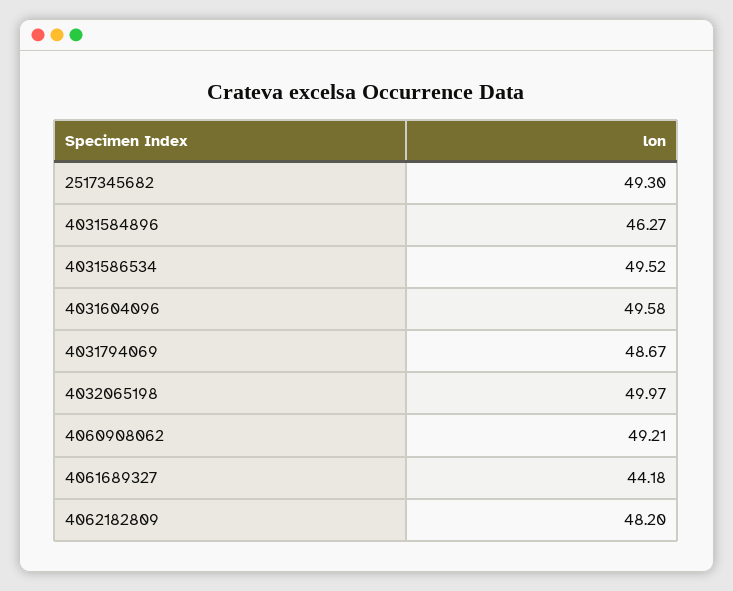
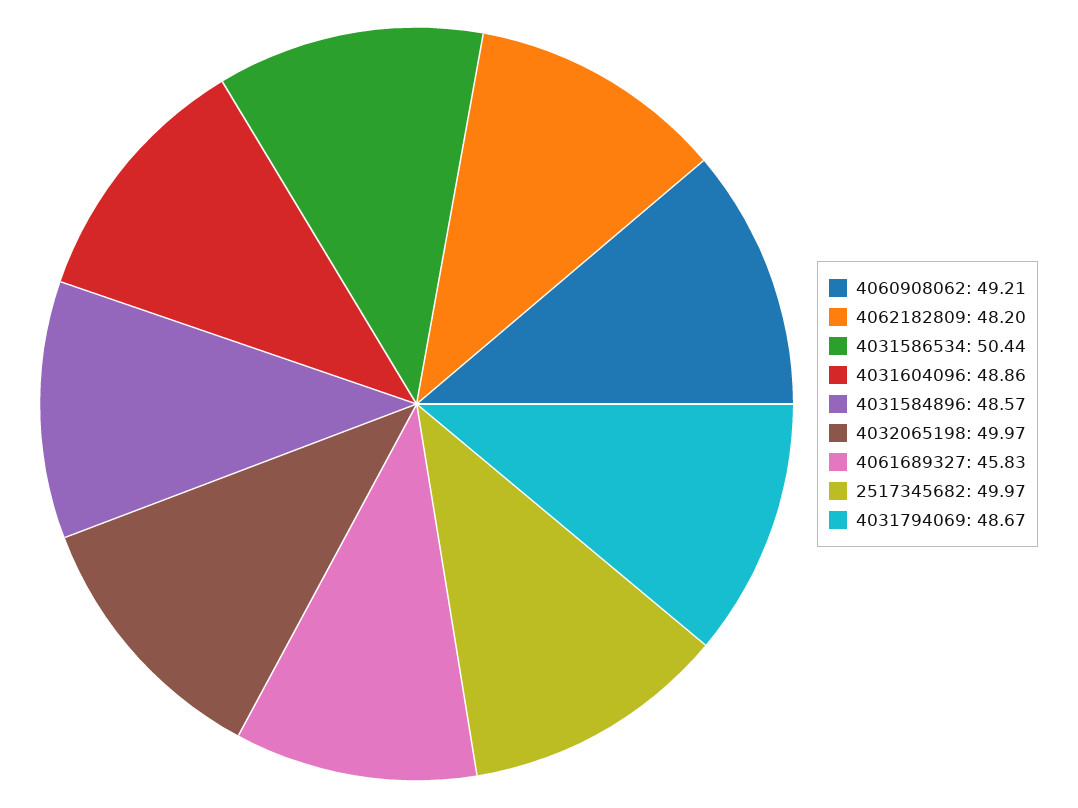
  {
-   "2517345682": 49.3,
+   "2517345682": 49.97,
-   "4031584896": 46.27,
+   "4031584896": 48.57,
-   "4031586534": 49.52,
+   "4031586534": 50.44,
-   "4031604096": 49.58,
+   "4031604096": 48.86,
    "4031794069": 48.67,
    "4032065198": 49.97,
    "4060908062": 49.21,
-   "4061689327": 44.18,
+   "4061689327": 45.83,
    "4062182809": 48.2
  }

